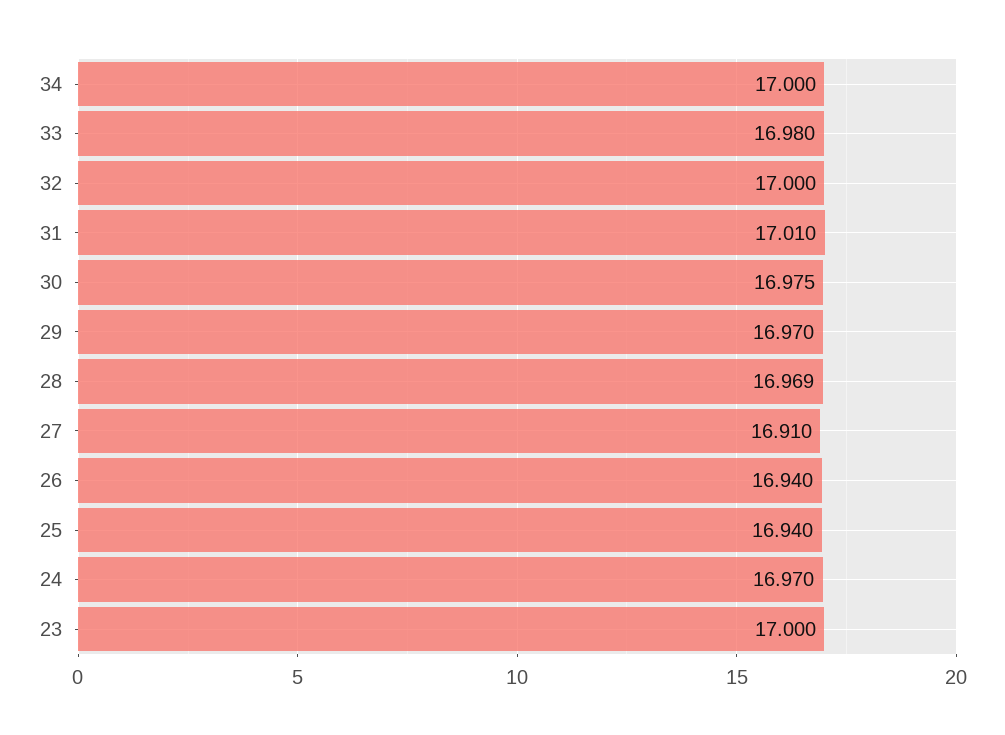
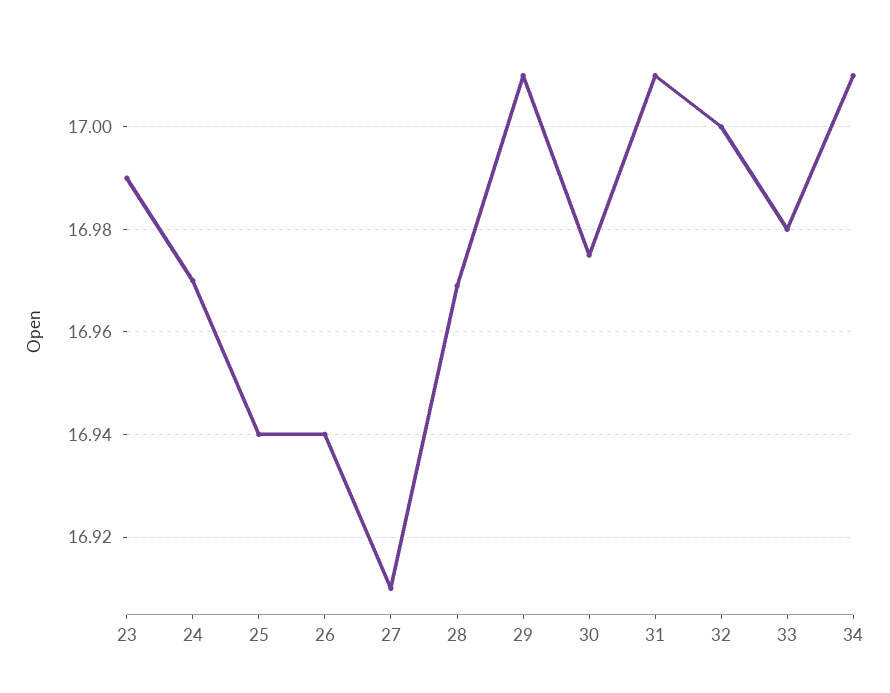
  {
-   "34": 17,
+   "34": 17.01,
    "33": 16.98,
    "32": 17,
    "31": 17.01,
    "30": 16.975,
-   "29": 16.97,
+   "29": 17.01,
    "28": 16.969,
    "27": 16.91,
    "26": 16.94,
    "25": 16.94,
    "24": 16.97,
-   "23": 17
+   "23": 16.99
  }

